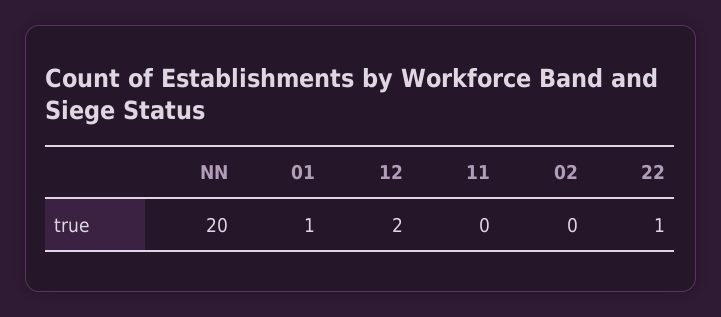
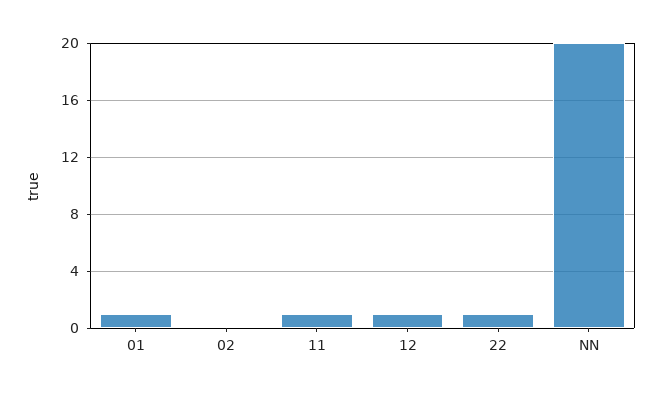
  {
    "NN": 20,
    "01": 1,
-   "12": 2,
+   "12": 1,
-   "11": 0,
+   "11": 1,
    "02": 0,
    "22": 1
  }

